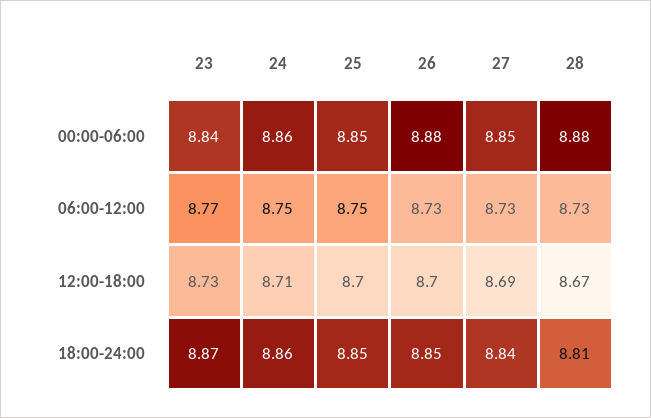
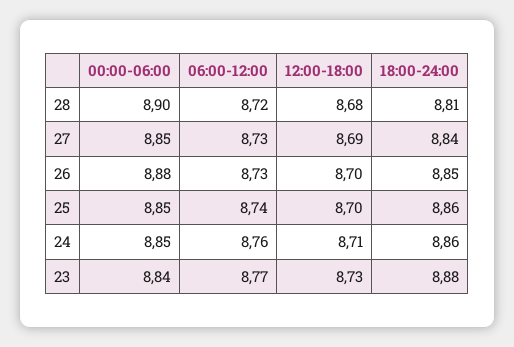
  {
    "23": {
      "00:00-06:00": 8.84,
      "06:00-12:00": 8.77,
      "12:00-18:00": 8.73,
-     "18:00-24:00": 8.87
+     "18:00-24:00": 8.88
    },
    "24": {
-     "00:00-06:00": 8.86,
+     "00:00-06:00": 8.85,
-     "06:00-12:00": 8.75,
+     "06:00-12:00": 8.76,
      "12:00-18:00": 8.71,
      "18:00-24:00": 8.86
    },
    "25": {
      "00:00-06:00": 8.85,
-     "06:00-12:00": 8.75,
+     "06:00-12:00": 8.74,
      "12:00-18:00": 8.7,
-     "18:00-24:00": 8.85
+     "18:00-24:00": 8.86
    },
    "26": {
      "00:00-06:00": 8.88,
      "06:00-12:00": 8.73,
      "12:00-18:00": 8.7,
      "18:00-24:00": 8.85
    },
    "27": {
      "00:00-06:00": 8.85,
      "06:00-12:00": 8.73,
      "12:00-18:00": 8.69,
      "18:00-24:00": 8.84
    },
    "28": {
-     "00:00-06:00": 8.88,
+     "00:00-06:00": 8.9,
-     "06:00-12:00": 8.73,
+     "06:00-12:00": 8.72,
-     "12:00-18:00": 8.67,
+     "12:00-18:00": 8.68,
      "18:00-24:00": 8.81
    }
  }

